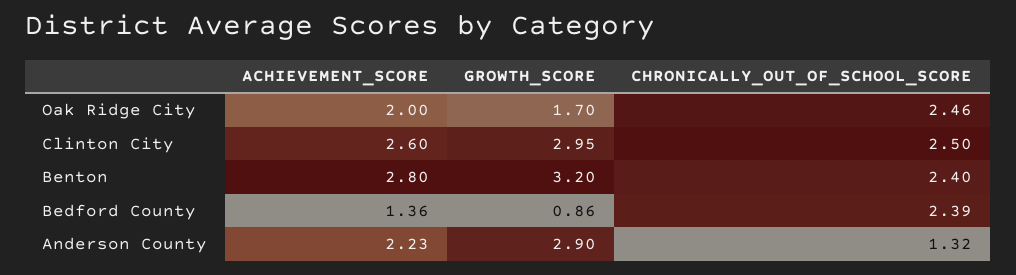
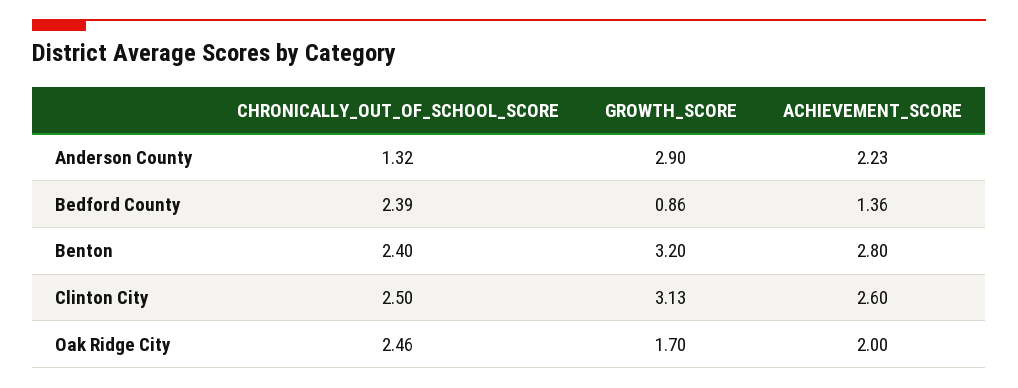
  {
    "ACHIEVEMENT_SCORE": {
      "Oak Ridge City": 2,
      "Clinton City": 2.6,
      "Benton": 2.8,
      "Bedford County": 1.36,
      "Anderson County": 2.23
    },
    "GROWTH_SCORE": {
      "Oak Ridge City": 1.7,
-     "Clinton City": 2.95,
+     "Clinton City": 3.13,
      "Benton": 3.2,
      "Bedford County": 0.86,
      "Anderson County": 2.9
    },
    "CHRONICALLY_OUT_OF_SCHOOL_SCORE": {
      "Oak Ridge City": 2.46,
      "Clinton City": 2.5,
      "Benton": 2.4,
      "Bedford County": 2.39,
      "Anderson County": 1.32
    }
  }

